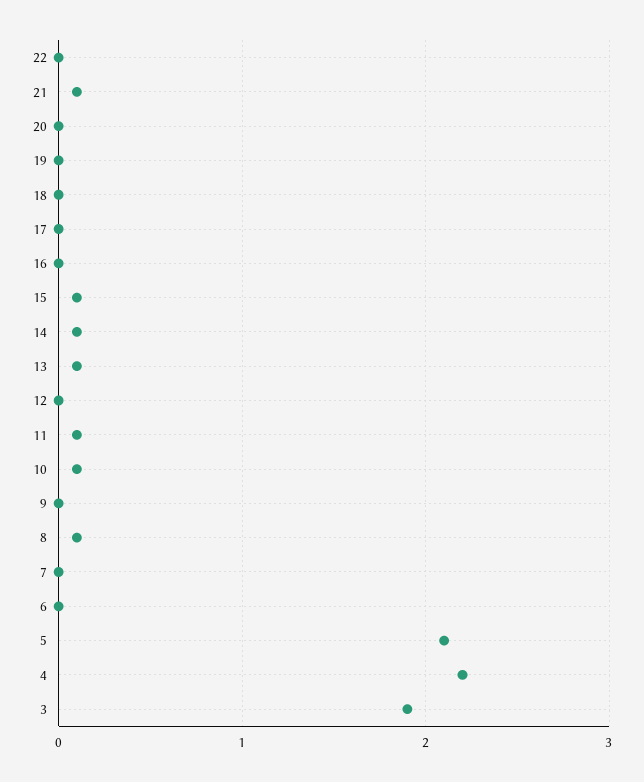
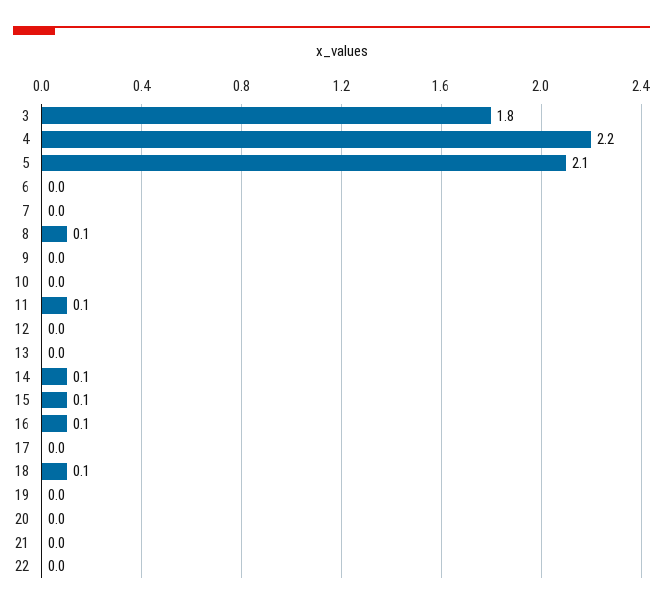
  {
    "22": 0,
-   "21": 0.1,
+   "21": 0,
    "20": 0,
    "19": 0,
-   "18": 0,
+   "18": 0.1,
    "17": 0,
-   "16": 0,
+   "16": 0.1,
    "15": 0.1,
    "14": 0.1,
-   "13": 0.1,
+   "13": 0,
    "12": 0,
    "11": 0.1,
-   "10": 0.1,
+   "10": 0,
    "9": 0,
    "8": 0.1,
    "7": 0,
    "6": 0,
    "5": 2.1,
    "4": 2.2,
-   "3": 1.9
+   "3": 1.8
  }

